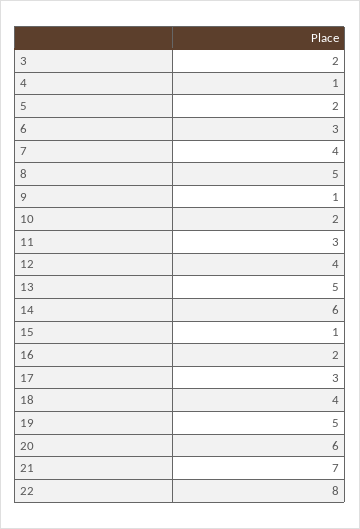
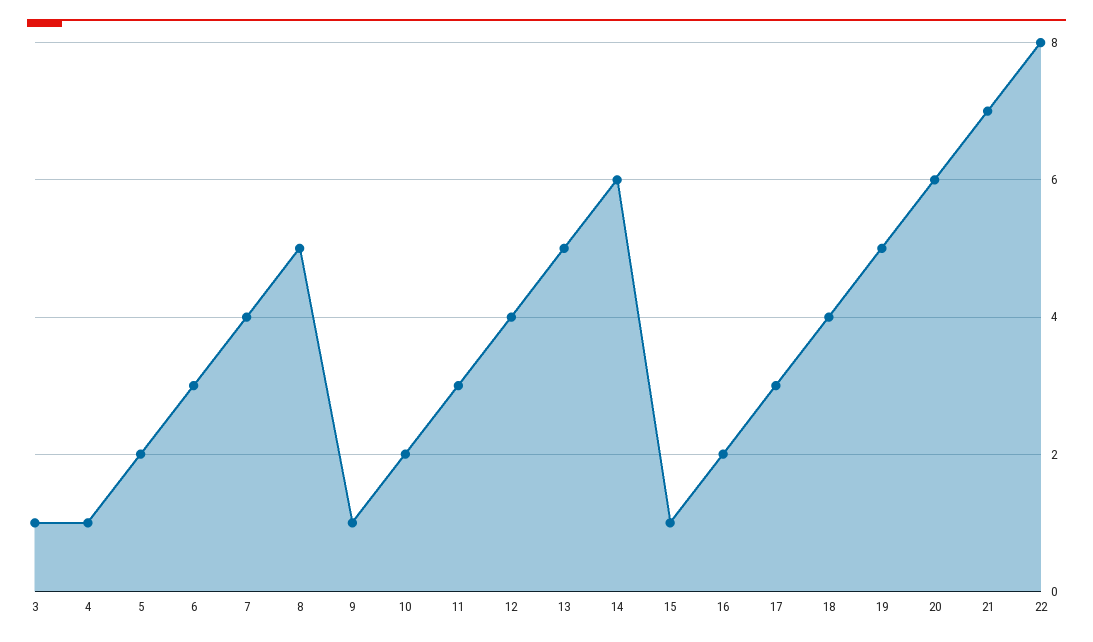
  {
-   "3": 2,
+   "3": 1,
    "4": 1,
    "5": 2,
    "6": 3,
    "7": 4,
    "8": 5,
    "9": 1,
    "10": 2,
    "11": 3,
    "12": 4,
    "13": 5,
    "14": 6,
    "15": 1,
    "16": 2,
    "17": 3,
    "18": 4,
    "19": 5,
    "20": 6,
    "21": 7,
    "22": 8
  }

